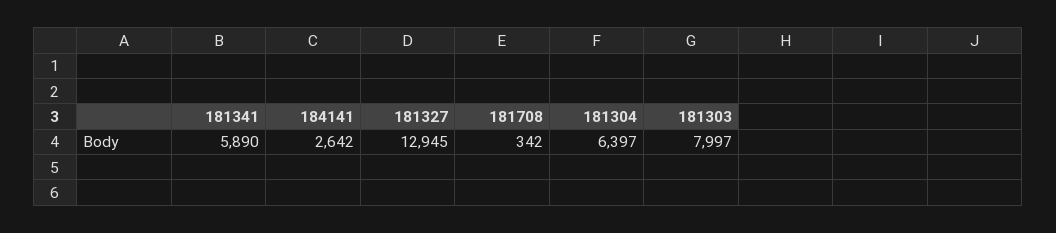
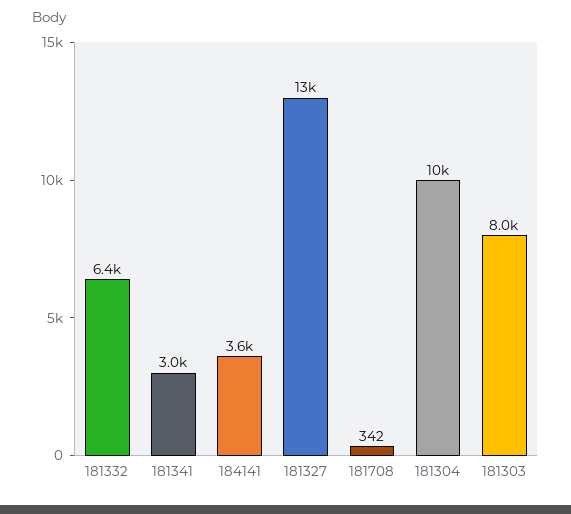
  {
-   "181341": 5890,
+   "181341": 3000,
-   "184141": 2642,
+   "184141": 3600,
    "181327": 12945,
    "181708": 342,
-   "181304": 6397,
+   "181304": 10000,
-   "181303": 7997
+   "181303": 7997,
+   "181332": 6400
  }

